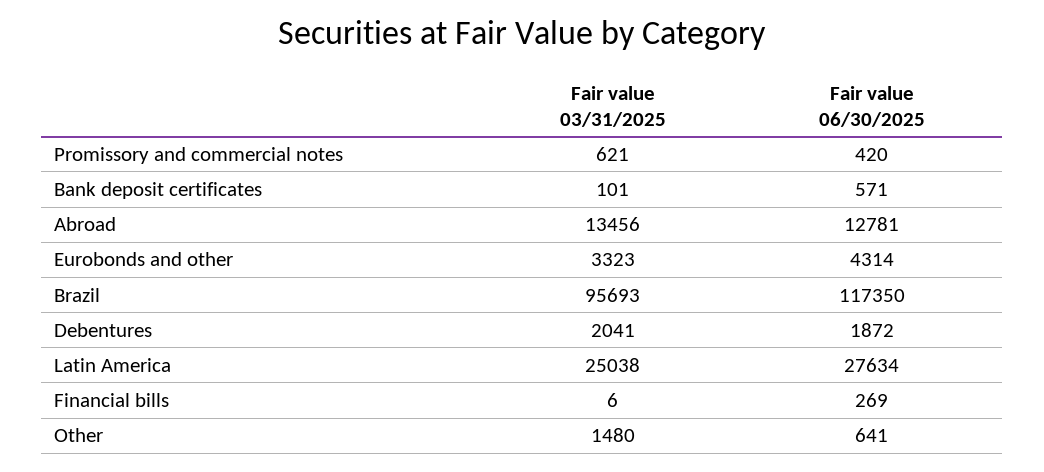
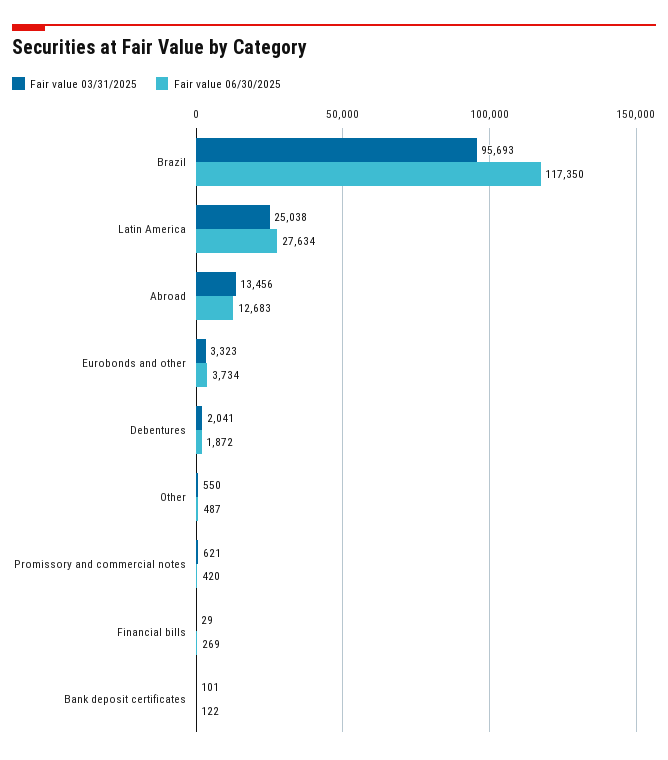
  {
    "Fair value 03/31/2025": {
      "Promissory and commercial notes": 621,
      "Bank deposit certificates": 101,
      "Abroad": 13456,
      "Eurobonds and other": 3323,
      "Brazil": 95693,
      "Debentures": 2041,
      "Latin America": 25038,
-     "Financial bills": 6,
+     "Financial bills": 29,
-     "Other": 1480
+     "Other": 550
    },
    "Fair value 06/30/2025": {
      "Promissory and commercial notes": 420,
-     "Bank deposit certificates": 571,
+     "Bank deposit certificates": 122,
-     "Abroad": 12781,
+     "Abroad": 12683,
-     "Eurobonds and other": 4314,
+     "Eurobonds and other": 3734,
      "Brazil": 117350,
      "Debentures": 1872,
      "Latin America": 27634,
      "Financial bills": 269,
-     "Other": 641
+     "Other": 487
    }
  }

